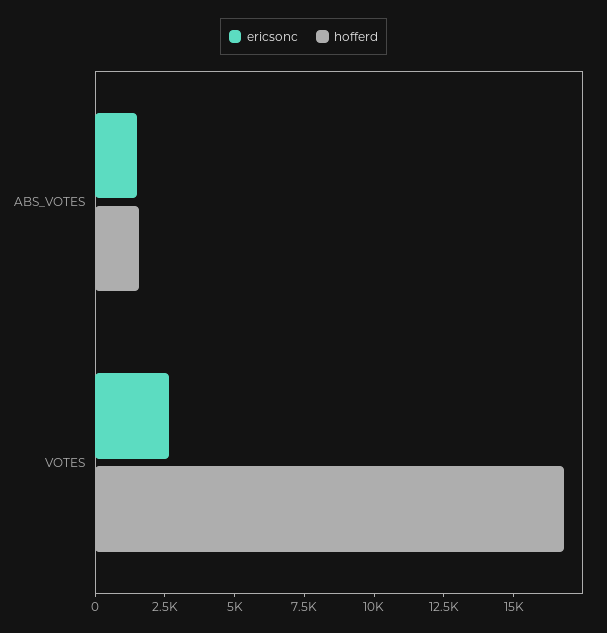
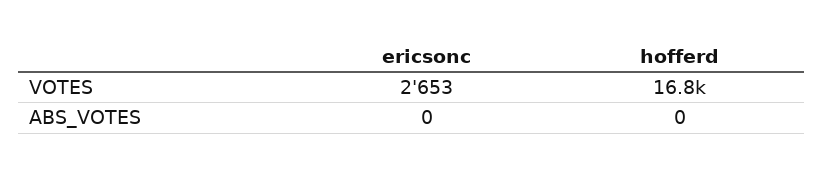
  {
    "ericsonc": {
-     "ABS_VOTES": 1500,
+     "ABS_VOTES": 0,
      "VOTES": 2653
    },
    "hofferd": {
-     "ABS_VOTES": 1500,
+     "ABS_VOTES": 0,
      "VOTES": 16800
    }
  }

